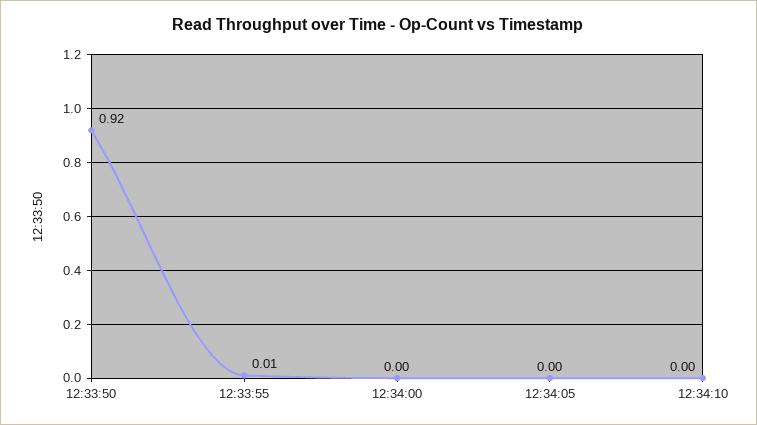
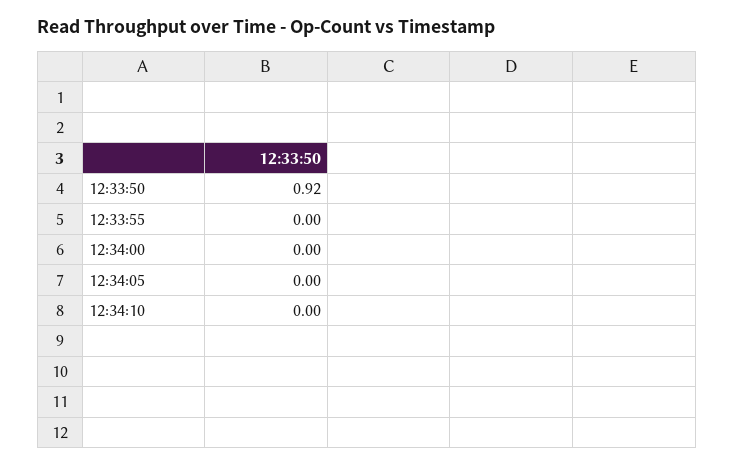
  {
    "12:33:50": 0.92,
-   "12:33:55": 0.01,
+   "12:33:55": 0,
    "12:34:00": 0,
    "12:34:05": 0,
    "12:34:10": 0
  }

